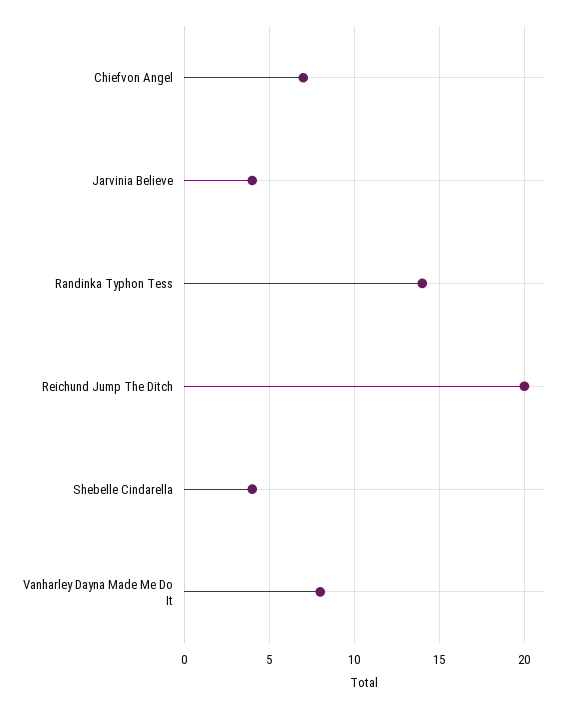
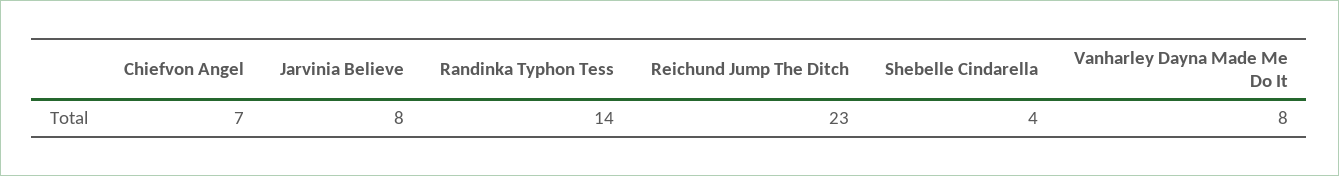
  {
    "Chiefvon Angel": 7,
-   "Jarvinia Believe": 4,
+   "Jarvinia Believe": 8,
    "Randinka Typhon Tess": 14,
-   "Reichund Jump The Ditch": 20,
+   "Reichund Jump The Ditch": 23,
    "Shebelle Cindarella": 4,
    "Vanharley Dayna Made Me Do It": 8
  }

